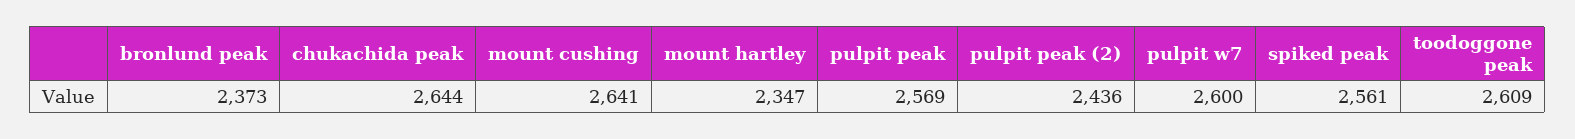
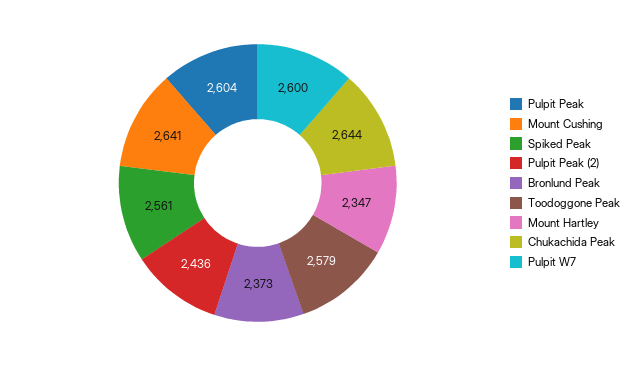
  {
    "bronlund peak": 2373,
    "chukachida peak": 2644,
    "mount cushing": 2641,
    "mount hartley": 2347,
-   "pulpit peak": 2569,
+   "pulpit peak": 2604,
    "pulpit peak (2)": 2436,
    "pulpit w7": 2600,
    "spiked peak": 2561,
-   "toodoggone peak": 2609
+   "toodoggone peak": 2579
  }

